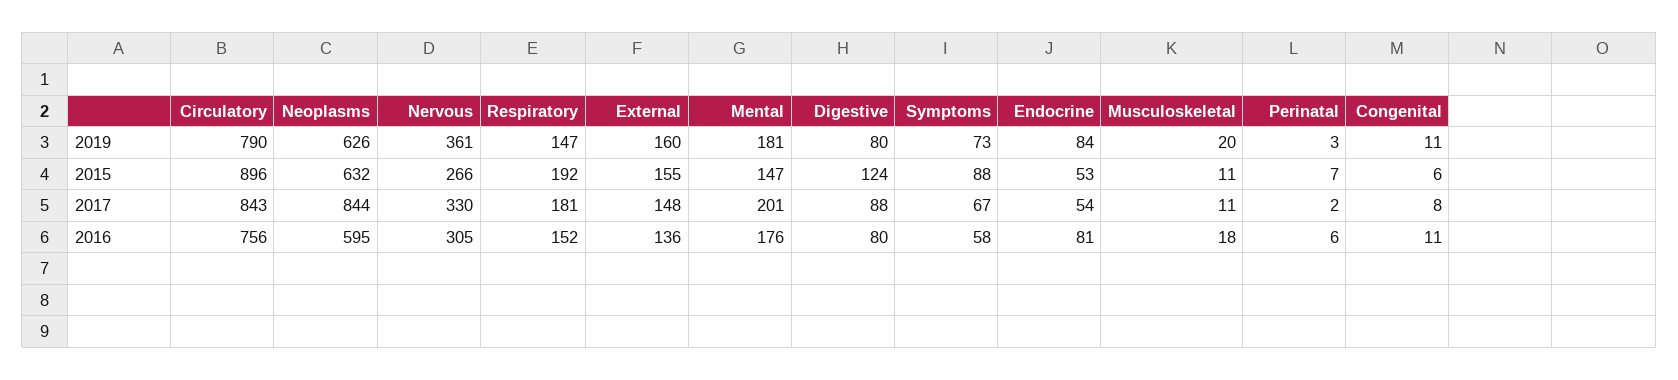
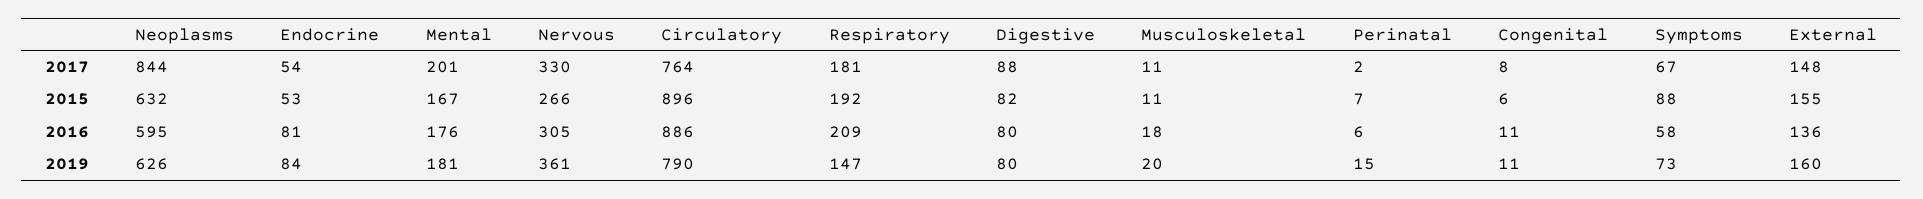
  {
    "Circulatory": {
      "2019": 790,
      "2015": 896,
-     "2017": 843,
+     "2017": 764,
-     "2016": 756
+     "2016": 886
    },
    "Neoplasms": {
      "2019": 626,
      "2015": 632,
      "2017": 844,
      "2016": 595
    },
    "Nervous": {
      "2019": 361,
      "2015": 266,
      "2017": 330,
      "2016": 305
    },
    "Respiratory": {
      "2019": 147,
      "2015": 192,
      "2017": 181,
-     "2016": 152
+     "2016": 209
    },
    "External": {
      "2019": 160,
      "2015": 155,
      "2017": 148,
      "2016": 136
    },
    "Mental": {
      "2019": 181,
-     "2015": 147,
+     "2015": 167,
      "2017": 201,
      "2016": 176
    },
    "Digestive": {
      "2019": 80,
-     "2015": 124,
+     "2015": 82,
      "2017": 88,
      "2016": 80
    },
    "Symptoms": {
      "2019": 73,
      "2015": 88,
      "2017": 67,
      "2016": 58
    },
    "Endocrine": {
      "2019": 84,
      "2015": 53,
      "2017": 54,
      "2016": 81
    },
    "Musculoskeletal": {
      "2019": 20,
      "2015": 11,
      "2017": 11,
      "2016": 18
    },
    "Perinatal": {
-     "2019": 3,
+     "2019": 15,
      "2015": 7,
      "2017": 2,
      "2016": 6
    },
    "Congenital": {
      "2019": 11,
      "2015": 6,
      "2017": 8,
      "2016": 11
    }
  }

